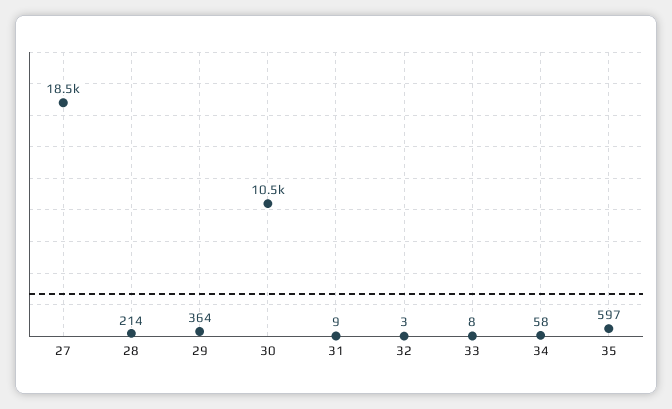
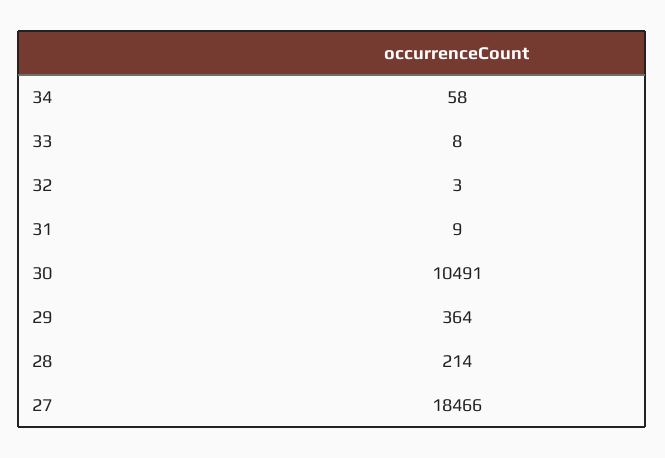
  {
    "27": 18466,
    "28": 214,
    "29": 364,
    "30": 10491,
    "31": 9,
    "32": 3,
    "33": 8,
-   "34": 58,
+   "34": 58
-   "35": 597
  }

